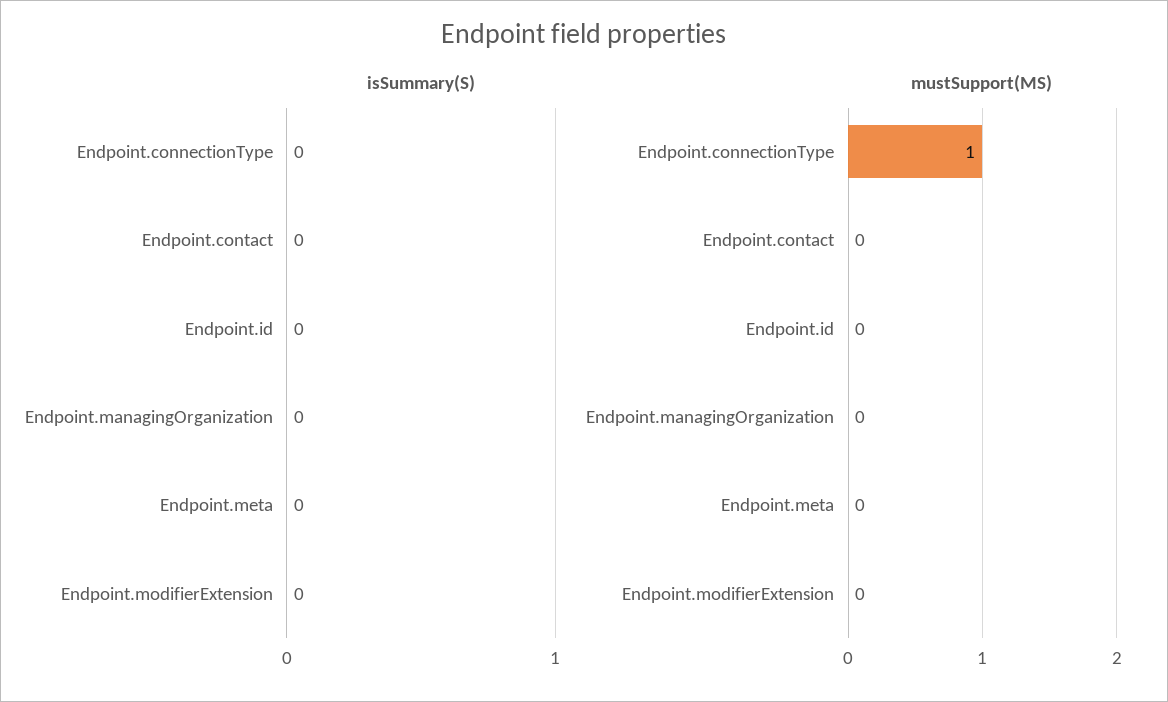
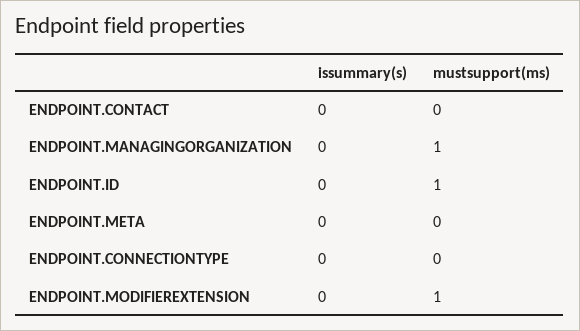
  {
    "isSummary(S)": {
      "Endpoint.connectionType": 0,
      "Endpoint.contact": 0,
      "Endpoint.id": 0,
      "Endpoint.managingOrganization": 0,
      "Endpoint.meta": 0,
      "Endpoint.modifierExtension": 0
    },
    "mustSupport(MS)": {
-     "Endpoint.connectionType": 1,
+     "Endpoint.connectionType": 0,
      "Endpoint.contact": 0,
-     "Endpoint.id": 0,
+     "Endpoint.id": 1,
-     "Endpoint.managingOrganization": 0,
+     "Endpoint.managingOrganization": 1,
      "Endpoint.meta": 0,
-     "Endpoint.modifierExtension": 0
+     "Endpoint.modifierExtension": 1
    }
  }

